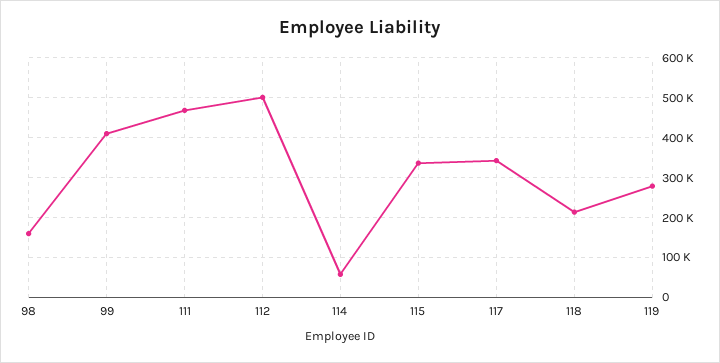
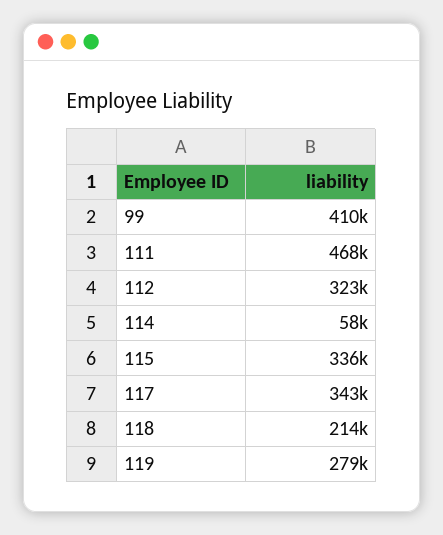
  {
-   "98": 160000,
    "99": 410000,
    "111": 468000,
-   "112": 500000,
+   "112": 323000,
    "114": 58000,
    "115": 336000,
    "117": 343000,
    "118": 214000,
    "119": 279000
  }

